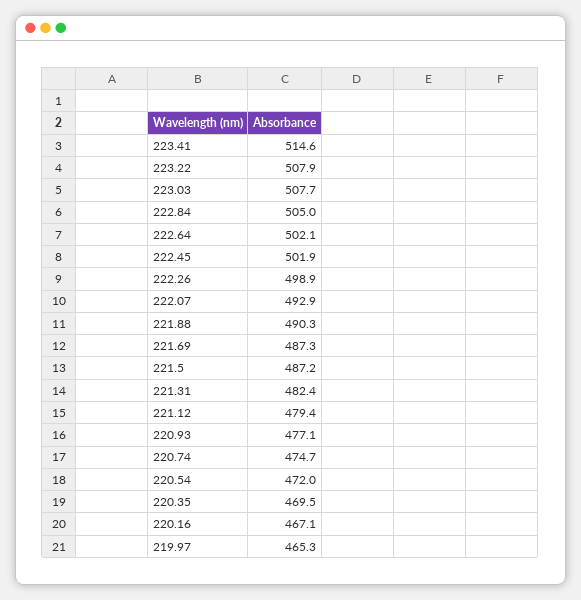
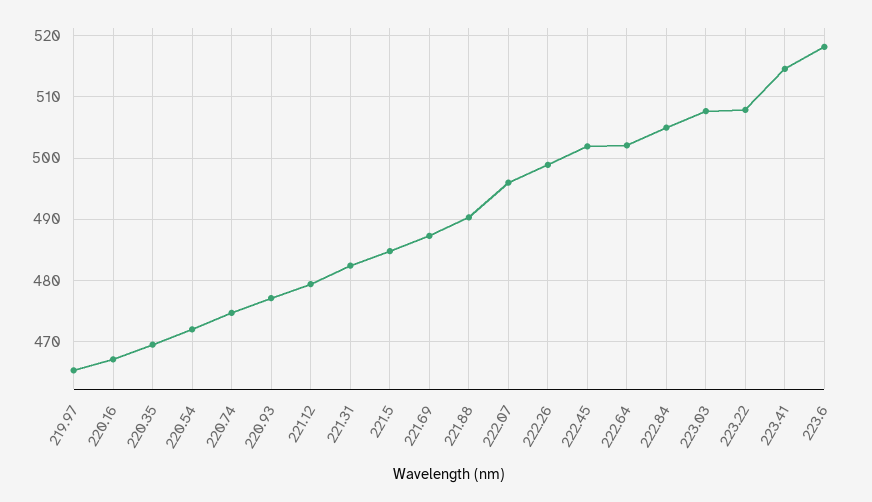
  {
    "223.41": 514.6,
    "223.22": 507.9,
    "223.03": 507.7,
    "222.84": 505,
    "222.64": 502.1,
    "222.45": 501.9,
    "222.26": 498.9,
-   "222.07": 492.9,
+   "222.07": 496,
    "221.88": 490.3,
    "221.69": 487.3,
-   "221.5": 487.2,
+   "221.5": 485,
    "221.31": 482.4,
    "221.12": 479.4,
    "220.93": 477.1,
    "220.74": 474.7,
    "220.54": 472,
    "220.35": 469.5,
    "220.16": 467.1,
-   "219.97": 465.3
+   "219.97": 465.3,
+   "223.6": 518
  }

